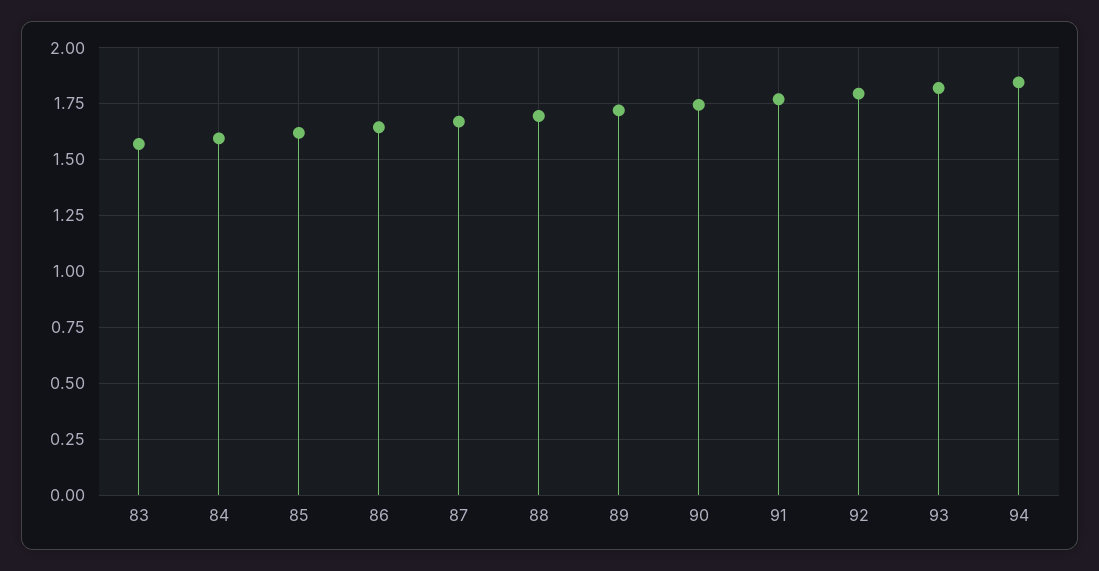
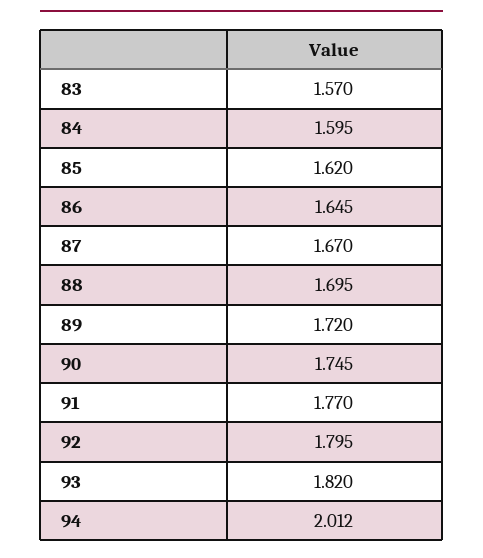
  {
    "83": 1.57,
    "84": 1.595,
    "85": 1.62,
    "86": 1.645,
    "87": 1.67,
    "88": 1.695,
    "89": 1.72,
    "90": 1.745,
    "91": 1.77,
    "92": 1.795,
    "93": 1.82,
-   "94": 1.85
+   "94": 2.012
  }

